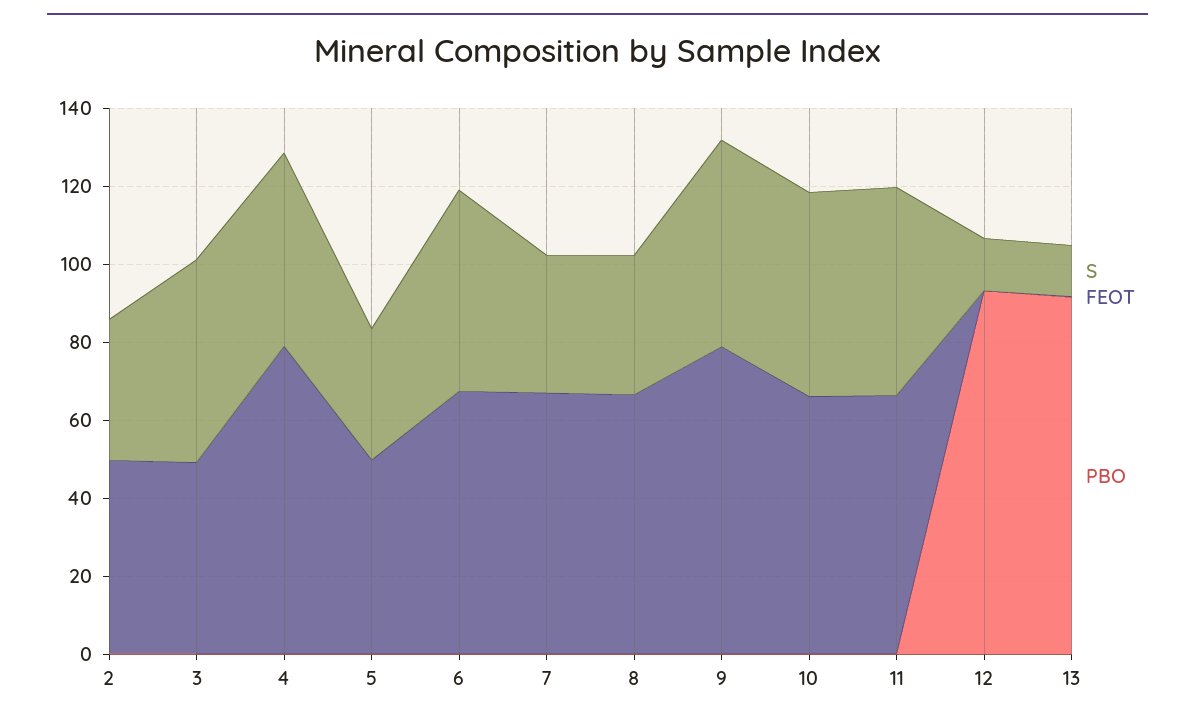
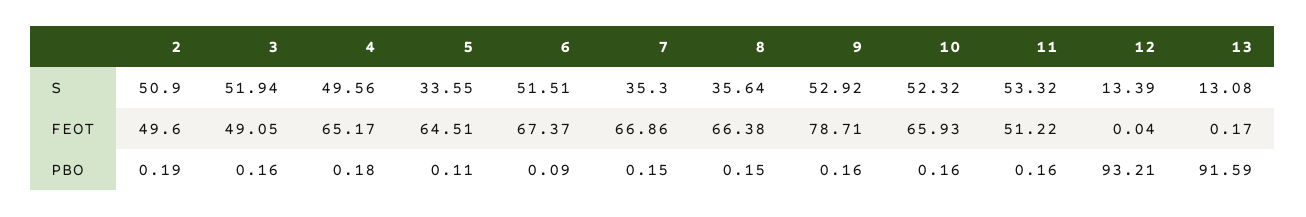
  {
    "S": {
-     "2": 35,
+     "2": 50.9,
      "3": 51.94,
      "4": 49.56,
      "5": 33.55,
      "6": 51.51,
      "7": 35.3,
      "8": 35.64,
      "9": 52.92,
      "10": 52.32,
      "11": 53.32,
      "12": 13.39,
      "13": 13.08
    },
    "FEOT": {
      "2": 49.6,
      "3": 49.05,
-     "4": 80,
+     "4": 65.17,
-     "5": 50,
+     "5": 64.51,
      "6": 67.37,
      "7": 66.86,
      "8": 66.38,
      "9": 78.71,
      "10": 65.93,
-     "11": 65,
+     "11": 51.22,
      "12": 0.04,
      "13": 0.17
    },
    "PBO": {
      "2": 0.19,
      "3": 0.16,
      "4": 0.18,
      "5": 0.11,
      "6": 0.09,
      "7": 0.15,
      "8": 0.15,
      "9": 0.16,
      "10": 0.16,
      "11": 0.16,
      "12": 93.21,
      "13": 91.59
    }
  }

